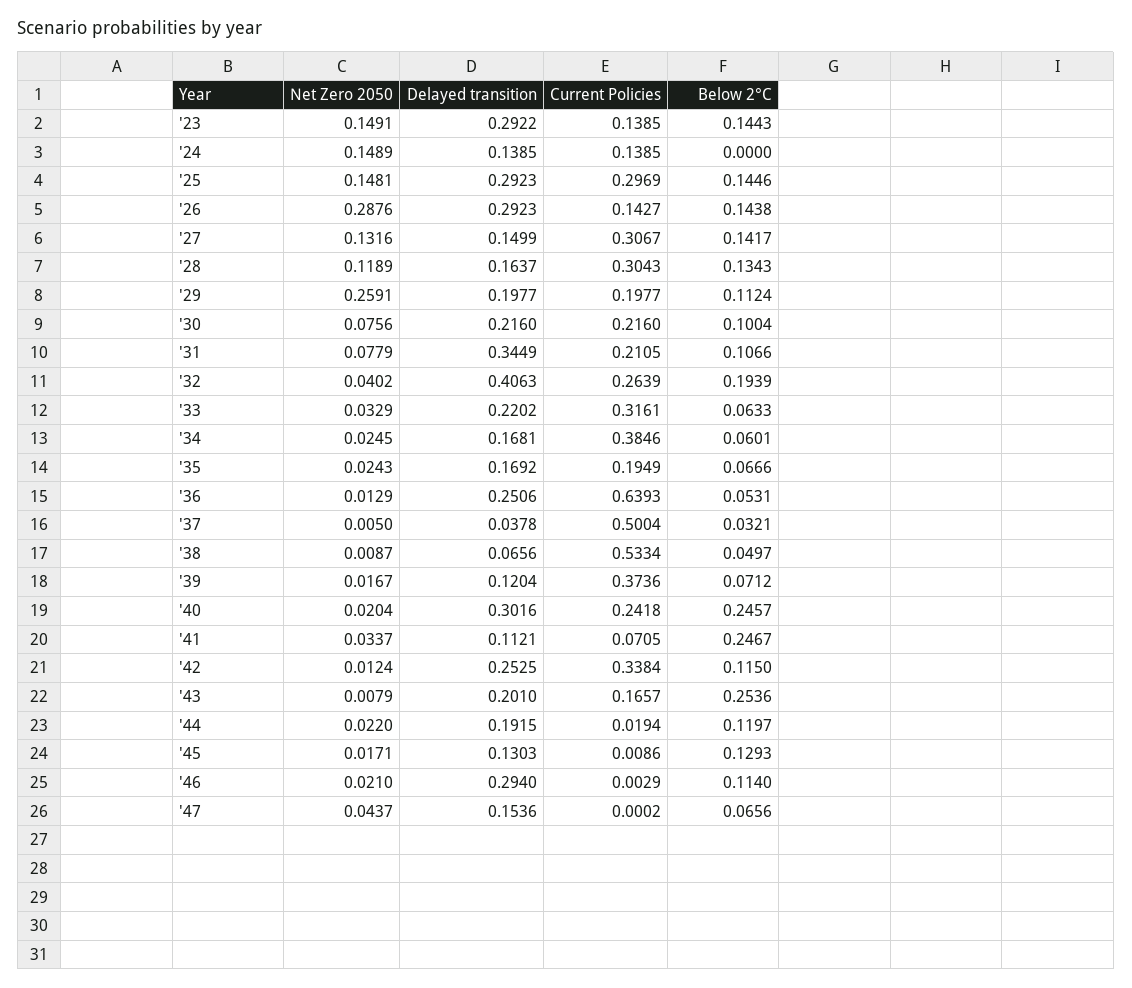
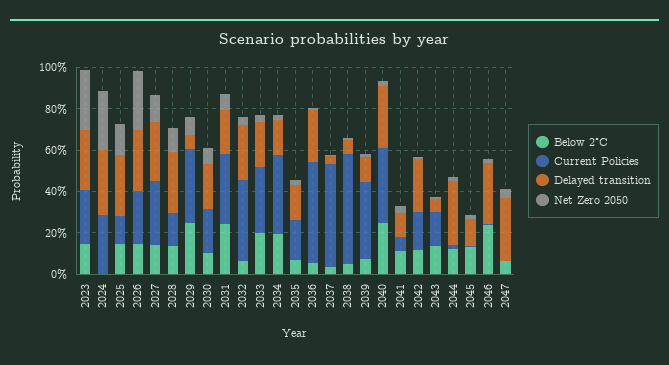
  {
    "Net Zero 2050": {
-     "'23": 0.1491,
+     "'23": 0.3,
-     "'24": 0.1489,
+     "'24": 0.3,
      "'25": 0.1481,
      "'26": 0.2876,
      "'27": 0.1316,
      "'28": 0.1189,
-     "'29": 0.2591,
+     "'29": 0.1,
      "'30": 0.0756,
      "'31": 0.0779,
      "'32": 0.0402,
      "'33": 0.0329,
      "'34": 0.0245,
      "'35": 0.0243,
      "'36": 0.0129,
      "'37": 0.005,
      "'38": 0.0087,
      "'39": 0.0167,
      "'40": 0.0204,
      "'41": 0.0337,
      "'42": 0.0124,
      "'43": 0.0079,
      "'44": 0.022,
      "'45": 0.0171,
      "'46": 0.021,
      "'47": 0.0437
    },
    "Delayed transition": {
      "'23": 0.2922,
-     "'24": 0.1385,
+     "'24": 0.3,
      "'25": 0.2923,
      "'26": 0.2923,
-     "'27": 0.1499,
+     "'27": 0.3,
-     "'28": 0.1637,
+     "'28": 0.3,
-     "'29": 0.1977,
+     "'29": 0.05,
      "'30": 0.216,
-     "'31": 0.3449,
+     "'31": 0.2,
-     "'32": 0.4063,
+     "'32": 0.25,
      "'33": 0.2202,
      "'34": 0.1681,
      "'35": 0.1692,
      "'36": 0.2506,
      "'37": 0.0378,
      "'38": 0.0656,
      "'39": 0.1204,
      "'40": 0.3016,
      "'41": 0.1121,
      "'42": 0.2525,
-     "'43": 0.201,
+     "'43": 0.05,
-     "'44": 0.1915,
+     "'44": 0.3,
      "'45": 0.1303,
      "'46": 0.294,
-     "'47": 0.1536
+     "'47": 0.3
    },
    "Current Policies": {
-     "'23": 0.1385,
+     "'23": 0.25,
-     "'24": 0.1385,
+     "'24": 0.3,
-     "'25": 0.2969,
+     "'25": 0.15,
-     "'26": 0.1427,
+     "'26": 0.25,
      "'27": 0.3067,
-     "'28": 0.3043,
+     "'28": 0.15,
-     "'29": 0.1977,
+     "'29": 0.35,
      "'30": 0.216,
-     "'31": 0.2105,
+     "'31": 0.35,
-     "'32": 0.2639,
+     "'32": 0.4,
      "'33": 0.3161,
      "'34": 0.3846,
      "'35": 0.1949,
-     "'36": 0.6393,
+     "'36": 0.5,
      "'37": 0.5004,
      "'38": 0.5334,
      "'39": 0.3736,
-     "'40": 0.2418,
+     "'40": 0.35,
      "'41": 0.0705,
-     "'42": 0.3384,
+     "'42": 0.2,
      "'43": 0.1657,
      "'44": 0.0194,
      "'45": 0.0086,
      "'46": 0.0029,
      "'47": 0.0002
    },
    "Below 2°C": {
      "'23": 0.1443,
      "'24": 0,
      "'25": 0.1446,
      "'26": 0.1438,
      "'27": 0.1417,
      "'28": 0.1343,
-     "'29": 0.1124,
+     "'29": 0.25,
      "'30": 0.1004,
-     "'31": 0.1066,
+     "'31": 0.25,
-     "'32": 0.1939,
+     "'32": 0.05,
-     "'33": 0.0633,
+     "'33": 0.2,
-     "'34": 0.0601,
+     "'34": 0.2,
      "'35": 0.0666,
      "'36": 0.0531,
      "'37": 0.0321,
      "'38": 0.0497,
      "'39": 0.0712,
      "'40": 0.2457,
-     "'41": 0.2467,
+     "'41": 0.1,
      "'42": 0.115,
-     "'43": 0.2536,
+     "'43": 0.15,
      "'44": 0.1197,
      "'45": 0.1293,
-     "'46": 0.114,
+     "'46": 0.25,
      "'47": 0.0656
    }
  }

